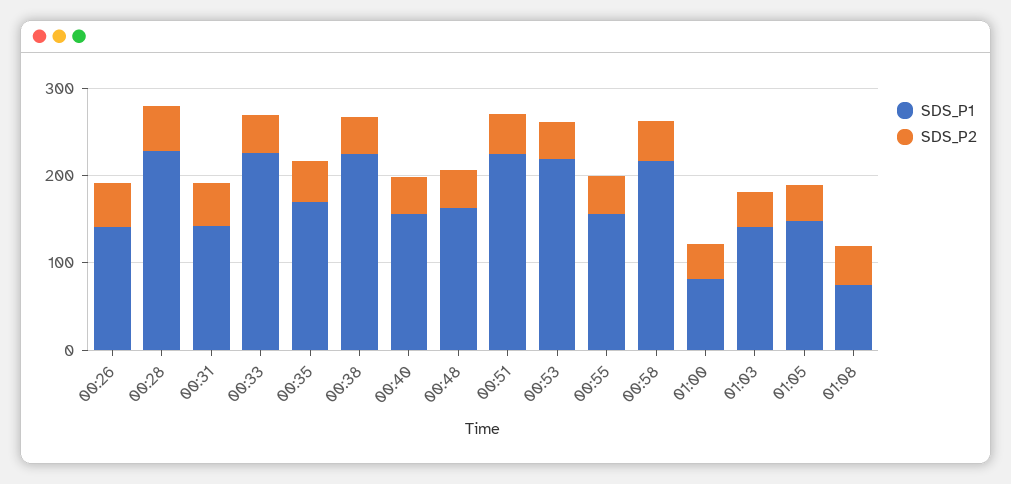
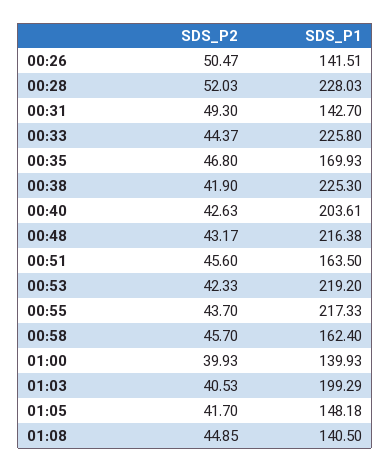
  {
    "SDS_P1": {
      "00:26": 141.51,
      "00:28": 228.03,
      "00:31": 142.7,
      "00:33": 225.8,
      "00:35": 169.93,
      "00:38": 225.3,
-     "00:40": 160,
+     "00:40": 203.61,
-     "00:48": 160,
+     "00:48": 216.38,
-     "00:51": 220,
+     "00:51": 163.5,
      "00:53": 219.2,
-     "00:55": 160,
+     "00:55": 217.33,
-     "00:58": 220,
+     "00:58": 162.4,
-     "01:00": 80,
+     "01:00": 139.93,
-     "01:03": 140,
+     "01:03": 199.29,
      "01:05": 148.18,
-     "01:08": 80
+     "01:08": 140.5
    },
    "SDS_P2": {
      "00:26": 50.47,
      "00:28": 52.03,
      "00:31": 49.3,
      "00:33": 44.37,
      "00:35": 46.8,
      "00:38": 41.9,
      "00:40": 42.63,
      "00:48": 43.17,
      "00:51": 45.6,
      "00:53": 42.33,
      "00:55": 43.7,
      "00:58": 45.7,
      "01:00": 39.93,
      "01:03": 40.53,
      "01:05": 41.7,
      "01:08": 44.85
    }
  }

